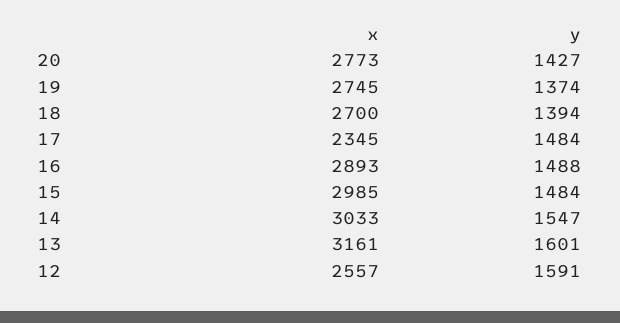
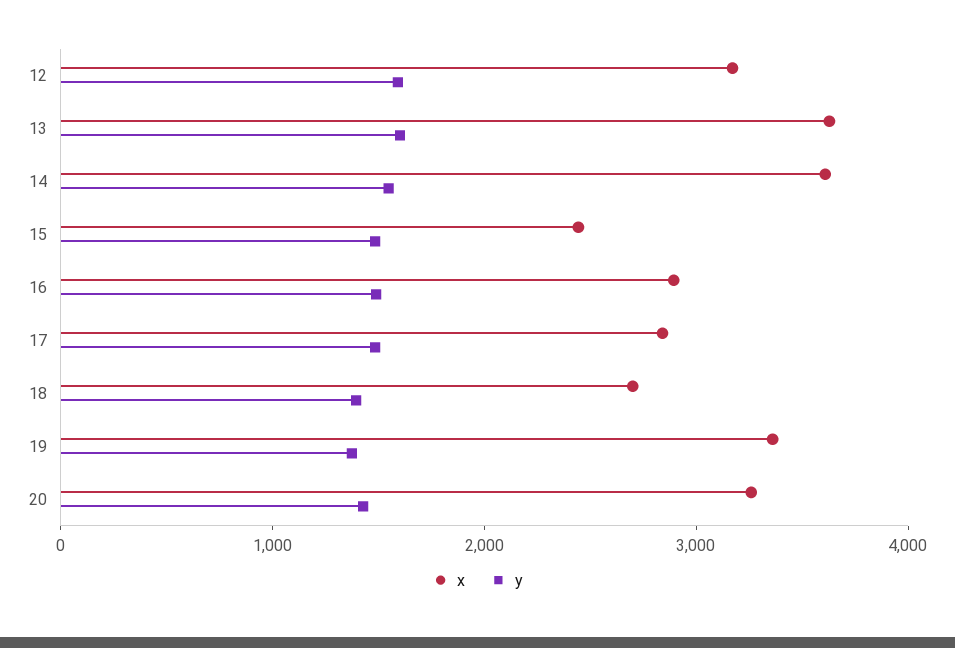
  {
    "x": {
-     "20": 2773,
+     "20": 3200,
-     "19": 2745,
+     "19": 3400,
      "18": 2700,
-     "17": 2345,
+     "17": 2800,
      "16": 2893,
-     "15": 2985,
+     "15": 2400,
-     "14": 3033,
+     "14": 3600,
-     "13": 3161,
+     "13": 3600,
-     "12": 2557
+     "12": 3200
    },
    "y": {
      "20": 1427,
      "19": 1374,
      "18": 1394,
      "17": 1484,
      "16": 1488,
      "15": 1484,
      "14": 1547,
      "13": 1601,
      "12": 1591
    }
  }

